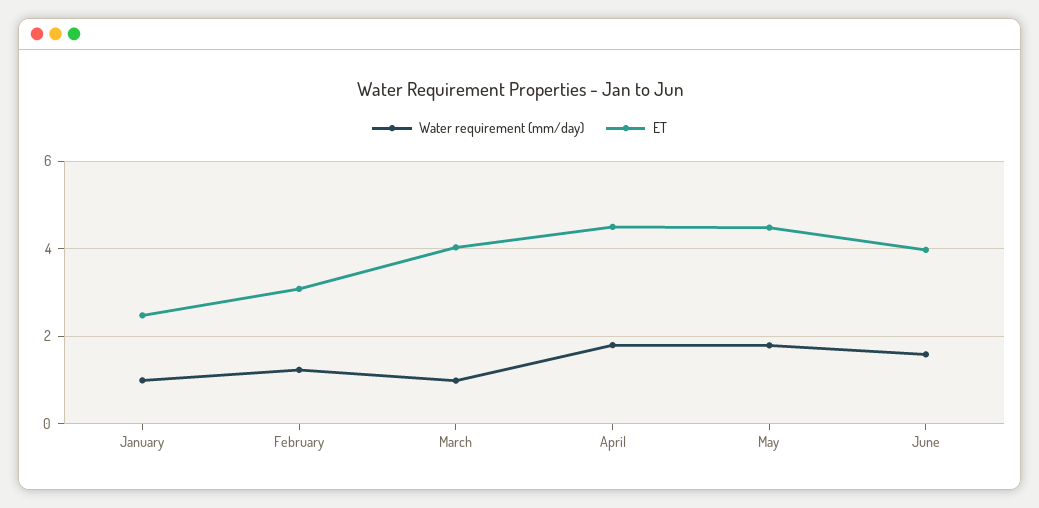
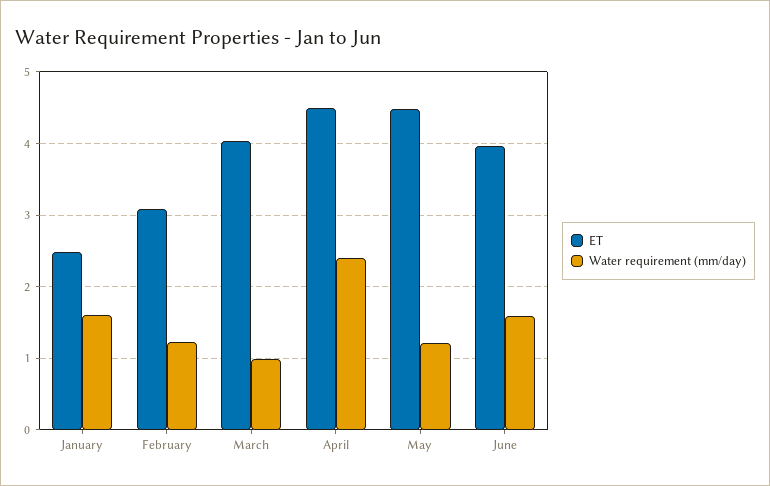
  {
    "Water requirement (mm/day)": {
-     "January": 1,
+     "January": 1.6,
      "February": 1.2,
      "March": 1,
-     "April": 1.8,
+     "April": 2.4,
-     "May": 1.8,
+     "May": 1.2,
      "June": 1.6
    },
    "ET": {
      "January": 2.5,
      "February": 3.1,
      "March": 4,
      "April": 4.5,
      "May": 4.5,
      "June": 4
    }
  }

